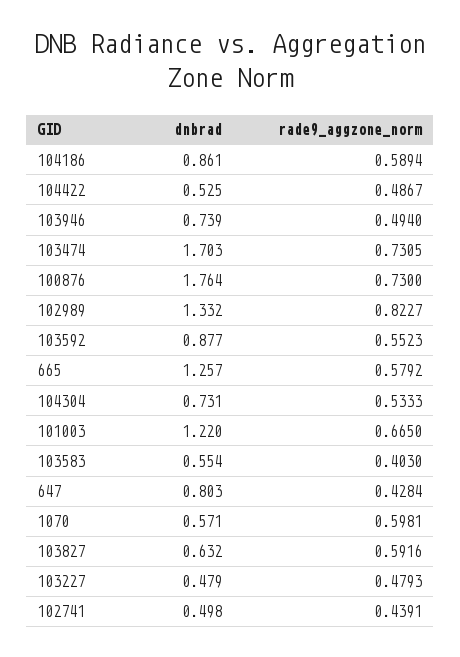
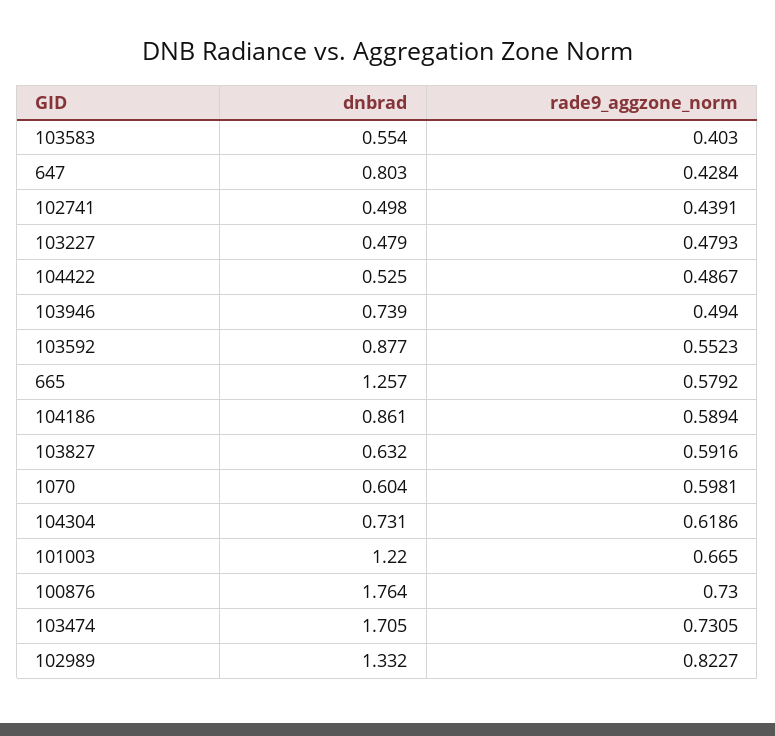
  {
    "dnbrad": {
      "104186": 0.861,
      "104422": 0.525,
      "103946": 0.739,
-     "103474": 1.703,
+     "103474": 1.705,
      "100876": 1.764,
      "102989": 1.332,
      "103592": 0.877,
      "665": 1.257,
      "104304": 0.731,
      "101003": 1.22,
      "103583": 0.554,
      "647": 0.803,
-     "1070": 0.571,
+     "1070": 0.604,
      "103827": 0.632,
      "103227": 0.479,
      "102741": 0.498
    },
    "rade9_aggzone_norm": {
      "104186": 0.5894,
      "104422": 0.4867,
      "103946": 0.494,
      "103474": 0.7305,
      "100876": 0.73,
      "102989": 0.8227,
      "103592": 0.5523,
      "665": 0.5792,
-     "104304": 0.5333,
+     "104304": 0.6186,
      "101003": 0.665,
      "103583": 0.403,
      "647": 0.4284,
      "1070": 0.5981,
      "103827": 0.5916,
      "103227": 0.4793,
      "102741": 0.4391
    }
  }

